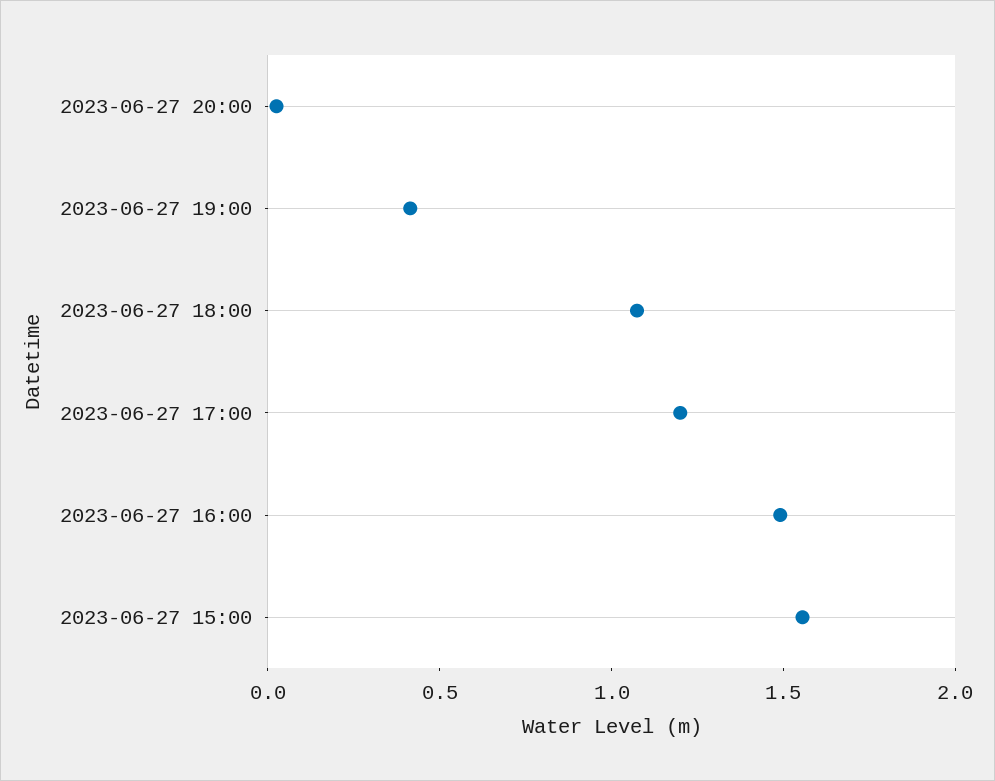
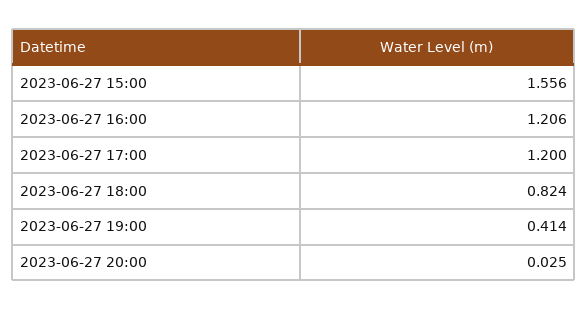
  {
    "2023-06-27 20:00": 0.025,
    "2023-06-27 19:00": 0.414,
-   "2023-06-27 18:00": 1.1,
+   "2023-06-27 18:00": 0.824,
    "2023-06-27 17:00": 1.2,
-   "2023-06-27 16:00": 1.5,
+   "2023-06-27 16:00": 1.206,
    "2023-06-27 15:00": 1.556
  }

